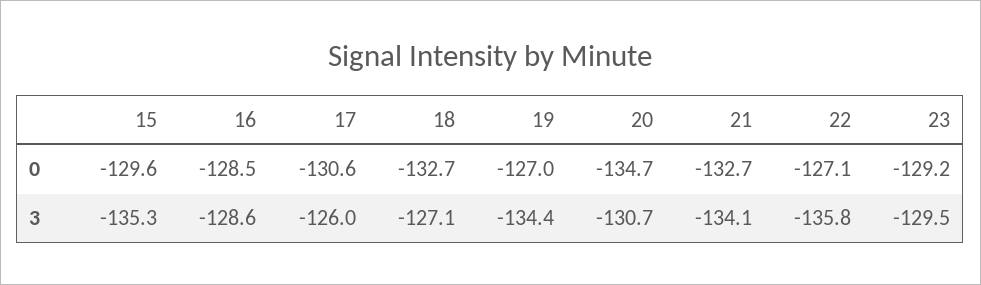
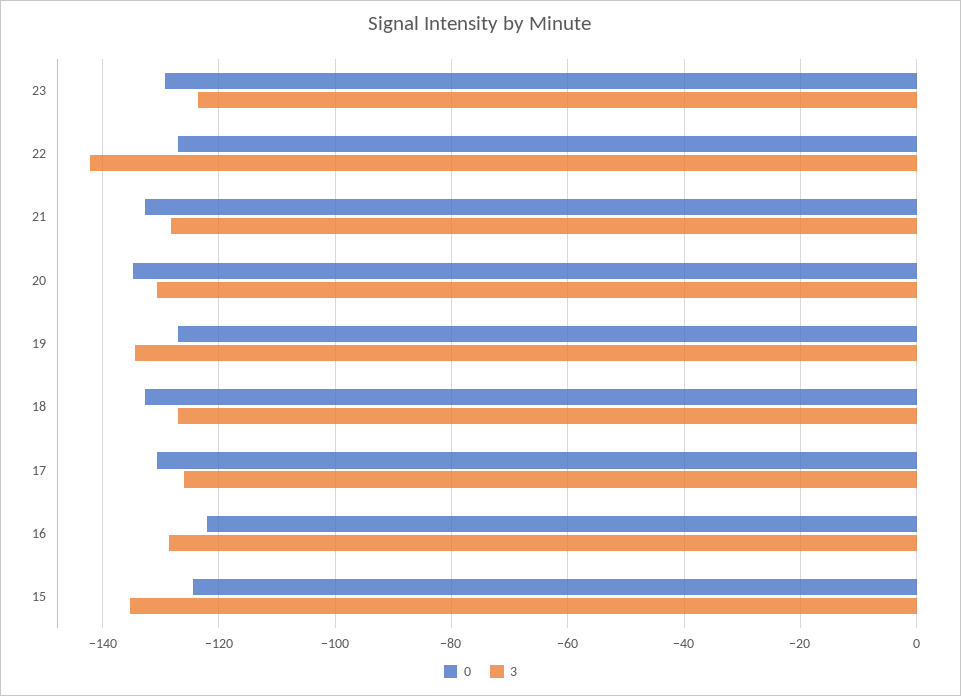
  {
    "0": {
-     "15": -129.6,
+     "15": -124,
-     "16": -128.5,
+     "16": -122,
      "17": -130.6,
      "18": -132.7,
      "19": -127,
      "20": -134.7,
      "21": -132.7,
      "22": -127.1,
      "23": -129.2
    },
    "3": {
      "15": -135.3,
      "16": -128.6,
      "17": -126,
      "18": -127.1,
      "19": -134.4,
      "20": -130.7,
-     "21": -134.1,
+     "21": -128,
-     "22": -135.8,
+     "22": -142,
-     "23": -129.5
+     "23": -124
    }
  }

